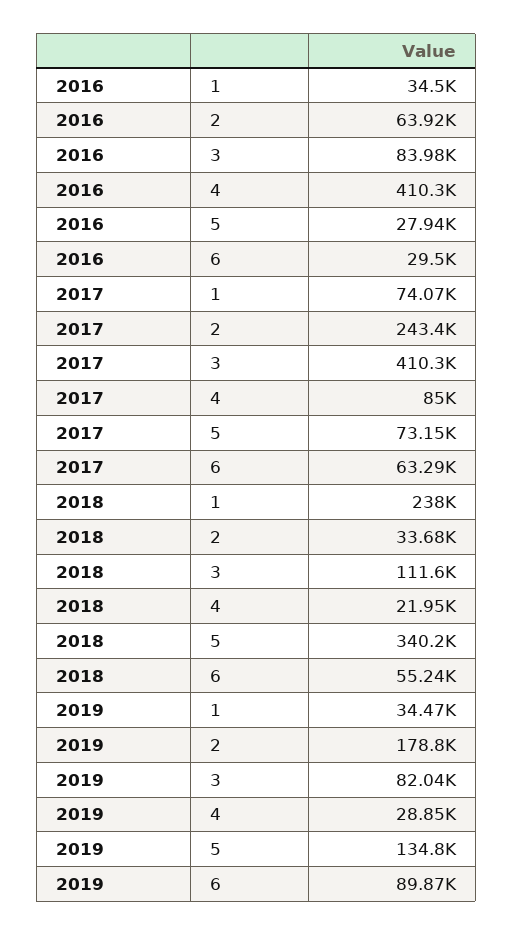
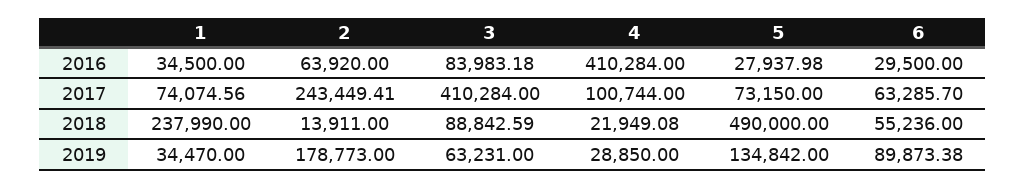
  {
    "2016": {
      "1": 34500,
      "2": 63920,
      "3": 83983.18,
      "4": 410284,
      "5": 27937.98,
      "6": 29500
    },
    "2017": {
      "1": 74074.56,
      "2": 243449.41,
      "3": 410284,
-     "4": 85000,
+     "4": 100744,
      "5": 73150,
      "6": 63285.7
    },
    "2018": {
      "1": 237990,
-     "2": 33680,
+     "2": 13911,
-     "3": 111600,
+     "3": 88842.59,
      "4": 21949.08,
-     "5": 340200,
+     "5": 490000,
      "6": 55236
    },
    "2019": {
      "1": 34470,
      "2": 178773,
-     "3": 82040,
+     "3": 63231,
      "4": 28850,
      "5": 134842,
      "6": 89873.38
    }
  }

